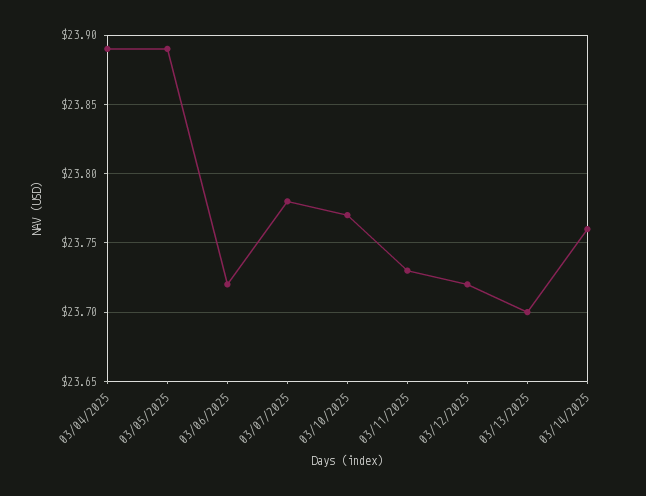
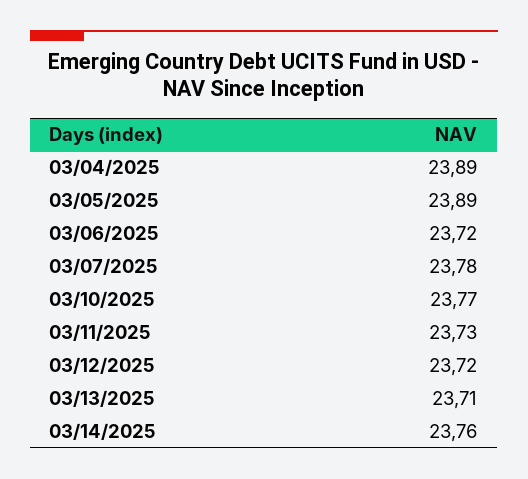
  {
    "03/04/2025": 23.89,
    "03/05/2025": 23.89,
    "03/06/2025": 23.72,
    "03/07/2025": 23.78,
    "03/10/2025": 23.77,
    "03/11/2025": 23.73,
    "03/12/2025": 23.72,
-   "03/13/2025": 23.7,
+   "03/13/2025": 23.71,
    "03/14/2025": 23.76
  }

